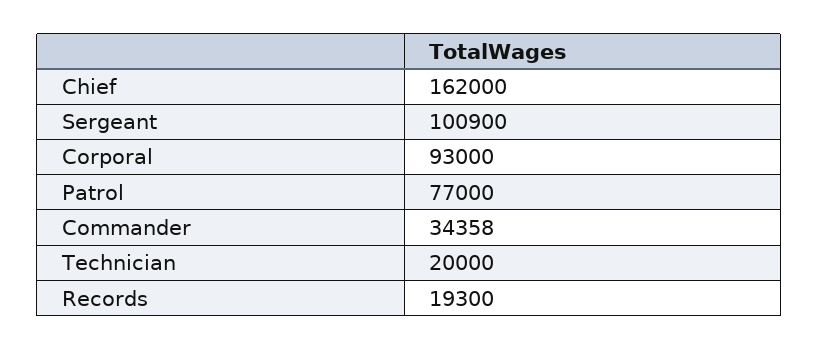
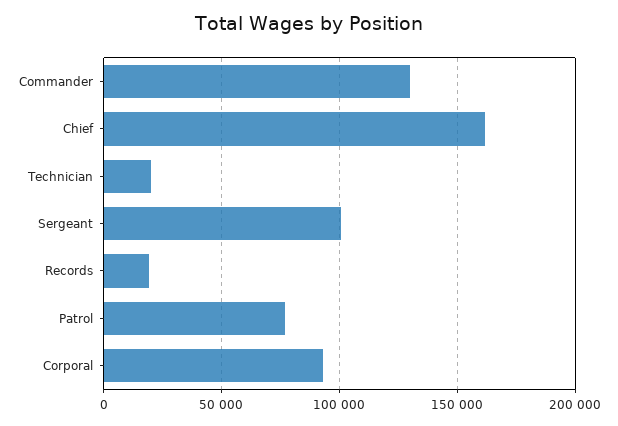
  {
    "Chief": 162000,
    "Sergeant": 100900,
    "Corporal": 93000,
    "Patrol": 77000,
-   "Commander": 34358,
+   "Commander": 130000,
    "Technician": 20000,
    "Records": 19300
  }

